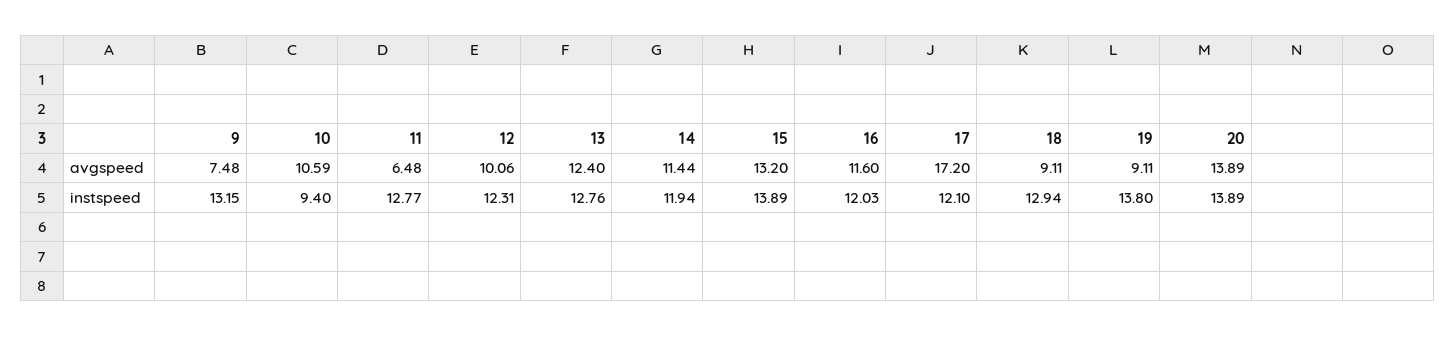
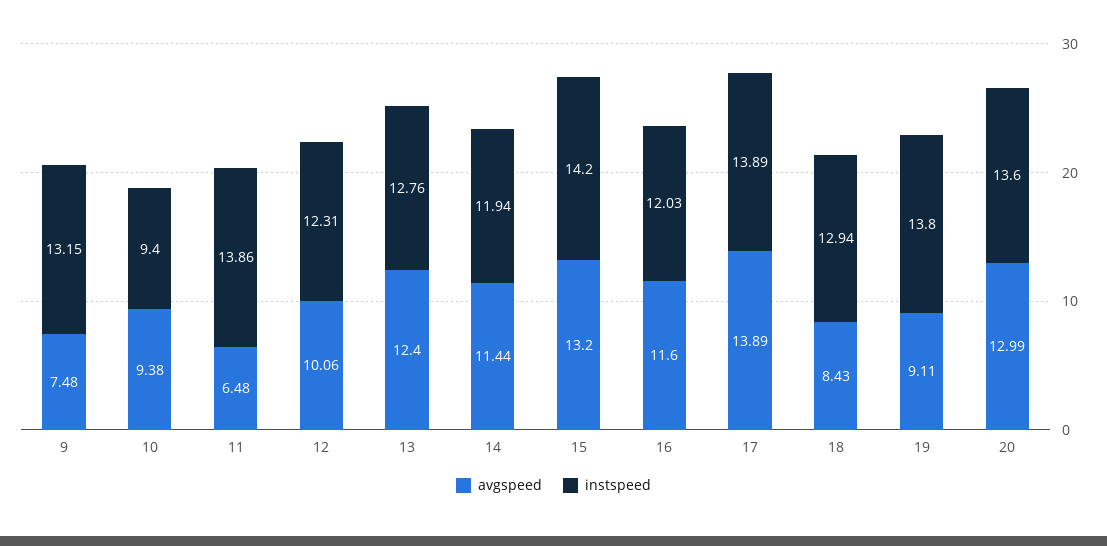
  {
    "avgspeed": {
      "9": 7.48,
-     "10": 10.59,
+     "10": 9.38,
      "11": 6.48,
      "12": 10.06,
      "13": 12.4,
      "14": 11.44,
      "15": 13.2,
      "16": 11.6,
-     "17": 17.2,
+     "17": 13.89,
-     "18": 9.11,
+     "18": 8.43,
      "19": 9.11,
-     "20": 13.89
+     "20": 12.99
    },
    "instspeed": {
      "9": 13.15,
      "10": 9.4,
-     "11": 12.77,
+     "11": 13.86,
      "12": 12.31,
      "13": 12.76,
      "14": 11.94,
-     "15": 13.89,
+     "15": 14.2,
      "16": 12.03,
-     "17": 12.1,
+     "17": 13.89,
      "18": 12.94,
      "19": 13.8,
-     "20": 13.89
+     "20": 13.6
    }
  }

